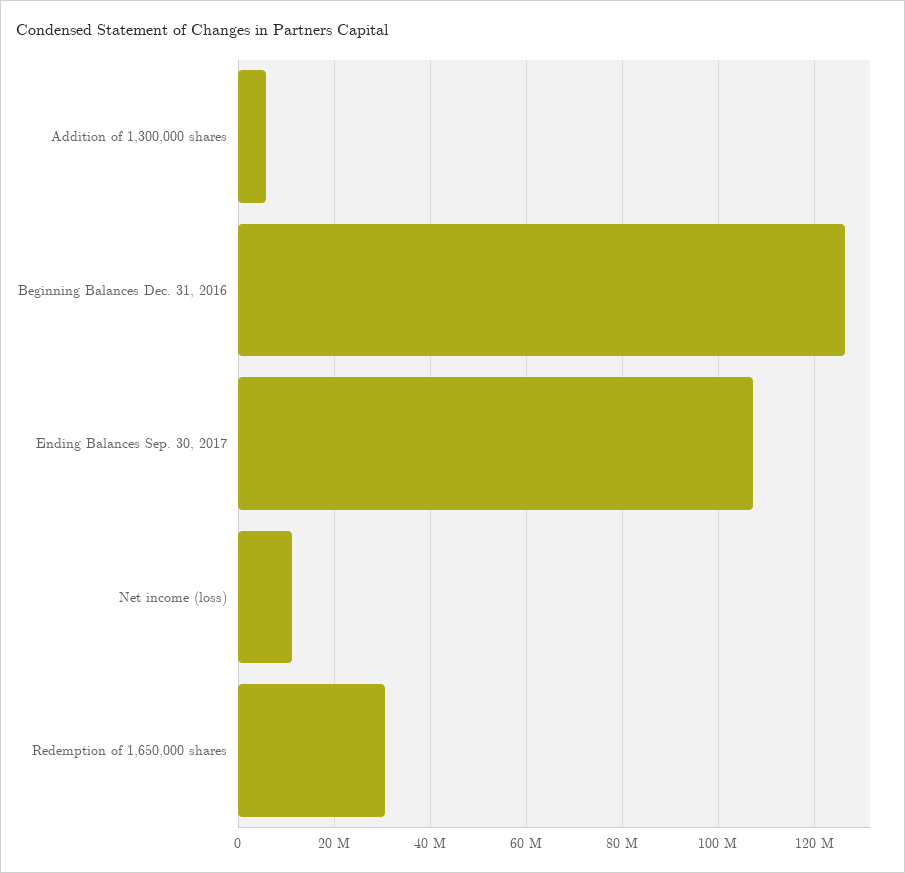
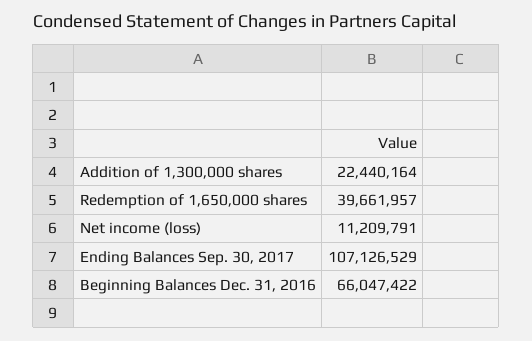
  {
-   "Addition of 1,300,000 shares": 6000000,
+   "Addition of 1,300,000 shares": 22440164,
-   "Beginning Balances Dec. 31, 2016": 126000000,
+   "Beginning Balances Dec. 31, 2016": 66047422,
    "Ending Balances Sep. 30, 2017": 107126529,
    "Net income (loss)": 11209791,
-   "Redemption of 1,650,000 shares": 30000000
+   "Redemption of 1,650,000 shares": 39661957
  }

